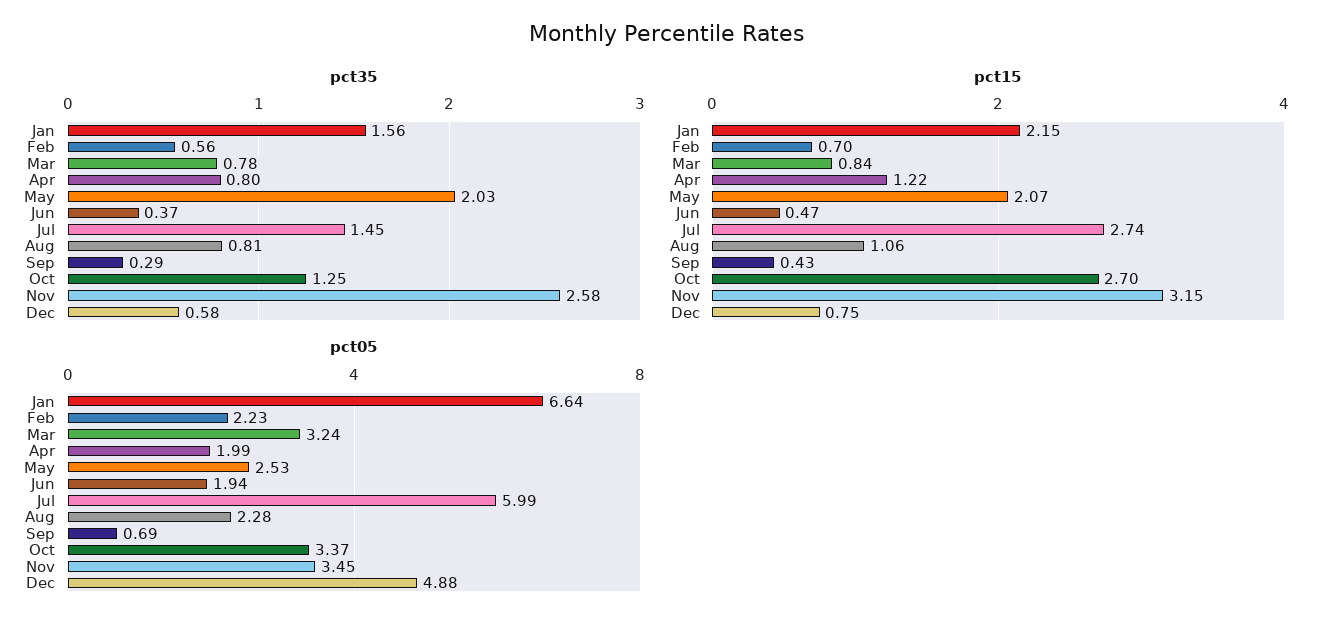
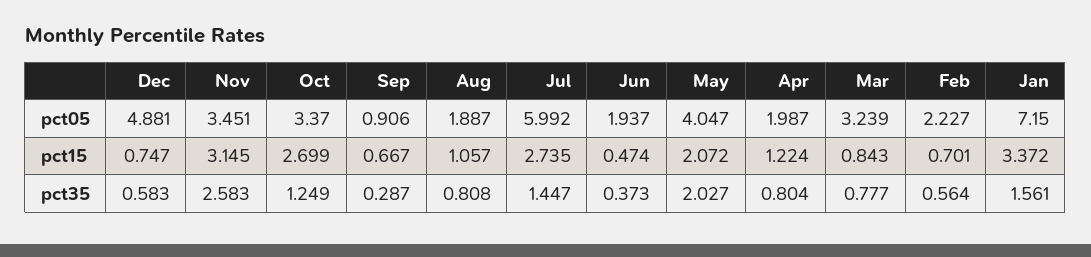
  {
    "pct35": {
      "Jan": 1.561,
      "Feb": 0.564,
      "Mar": 0.777,
      "Apr": 0.804,
      "May": 2.027,
      "Jun": 0.373,
      "Jul": 1.447,
      "Aug": 0.808,
      "Sep": 0.287,
      "Oct": 1.249,
      "Nov": 2.583,
      "Dec": 0.583
    },
    "pct15": {
-     "Jan": 2.15,
+     "Jan": 3.372,
      "Feb": 0.701,
      "Mar": 0.843,
      "Apr": 1.224,
      "May": 2.072,
      "Jun": 0.474,
      "Jul": 2.735,
      "Aug": 1.057,
-     "Sep": 0.43,
+     "Sep": 0.667,
      "Oct": 2.699,
      "Nov": 3.145,
      "Dec": 0.747
    },
    "pct05": {
-     "Jan": 6.64,
+     "Jan": 7.15,
      "Feb": 2.227,
      "Mar": 3.239,
      "Apr": 1.987,
-     "May": 2.53,
+     "May": 4.047,
      "Jun": 1.937,
      "Jul": 5.992,
-     "Aug": 2.28,
+     "Aug": 1.887,
-     "Sep": 0.69,
+     "Sep": 0.906,
      "Oct": 3.37,
      "Nov": 3.451,
      "Dec": 4.881
    }
  }

